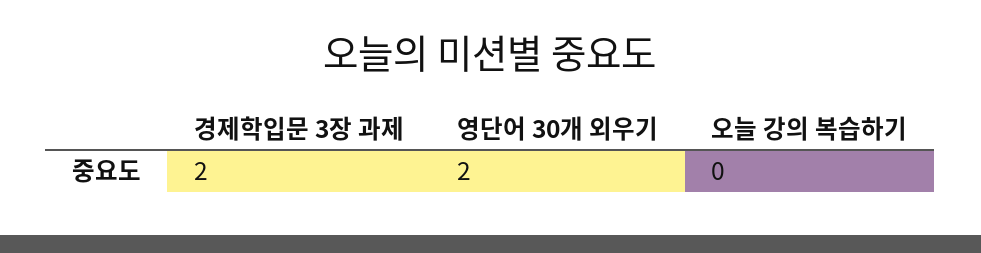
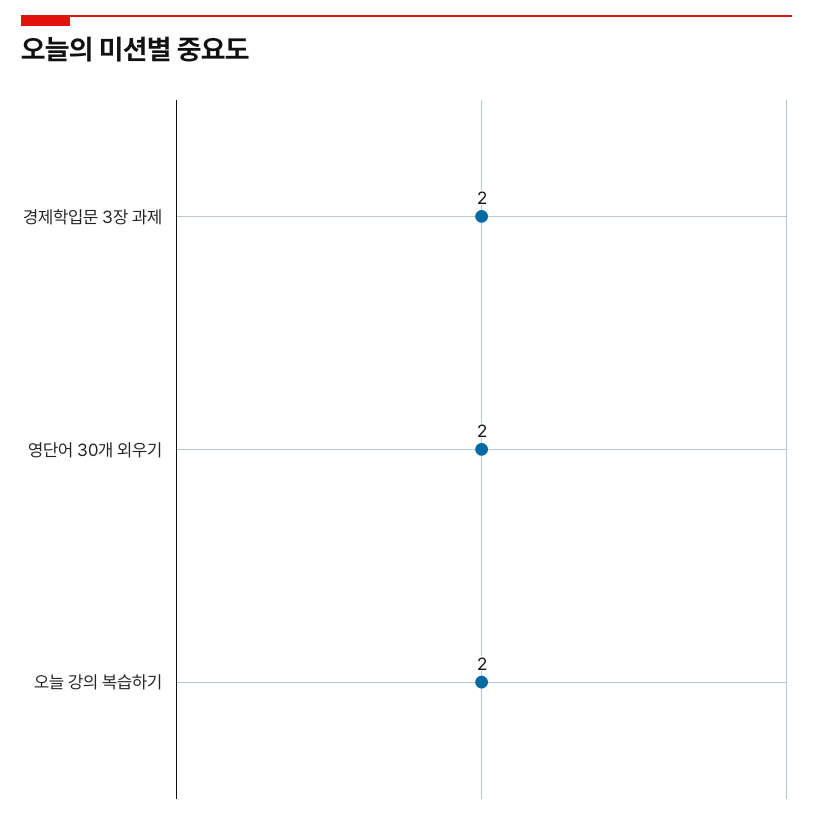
  {
    "경제학입문 3장 과제": 2,
    "영단어 30개 외우기": 2,
-   "오늘 강의 복습하기": 0
+   "오늘 강의 복습하기": 2
  }

